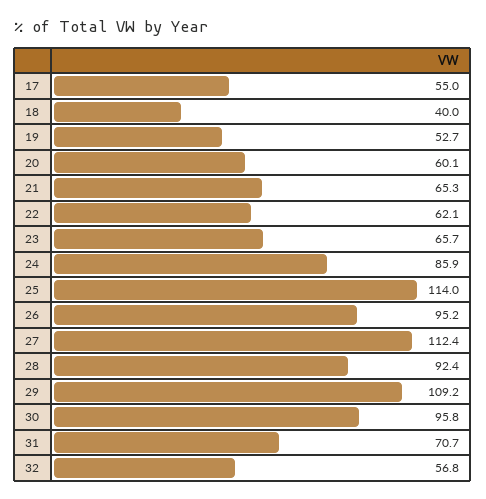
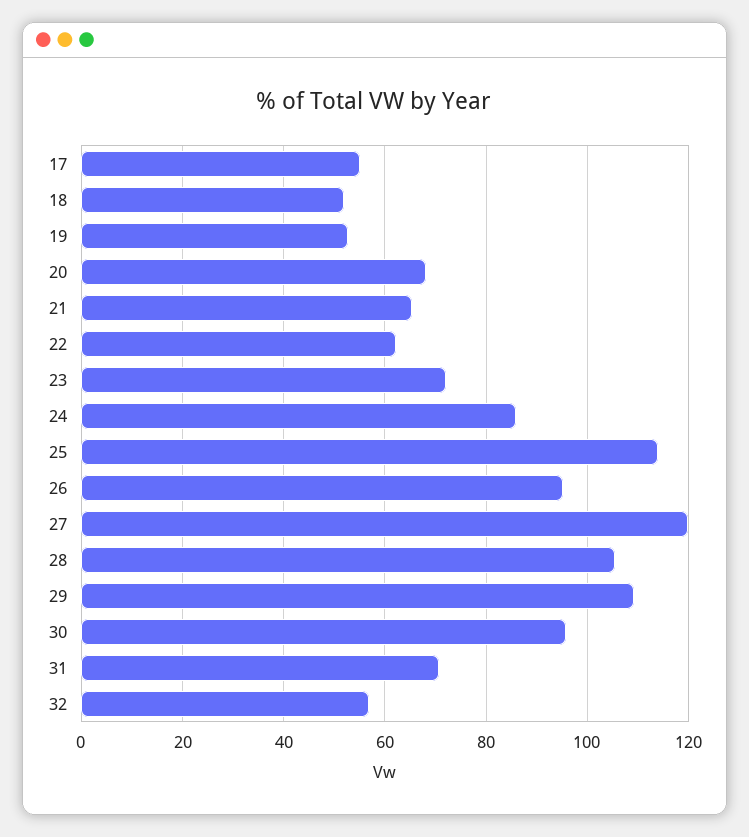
  {
    "17": 55,
-   "18": 40,
+   "18": 52,
    "19": 52.7,
-   "20": 60.1,
+   "20": 68,
    "21": 65.3,
    "22": 62.1,
-   "23": 65.7,
+   "23": 72,
    "24": 85.9,
    "25": 114,
    "26": 95.2,
-   "27": 112.4,
+   "27": 120,
-   "28": 92.4,
+   "28": 106,
    "29": 109.2,
    "30": 95.8,
    "31": 70.7,
    "32": 56.8
  }

